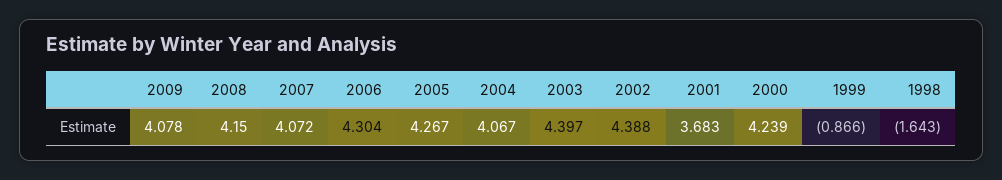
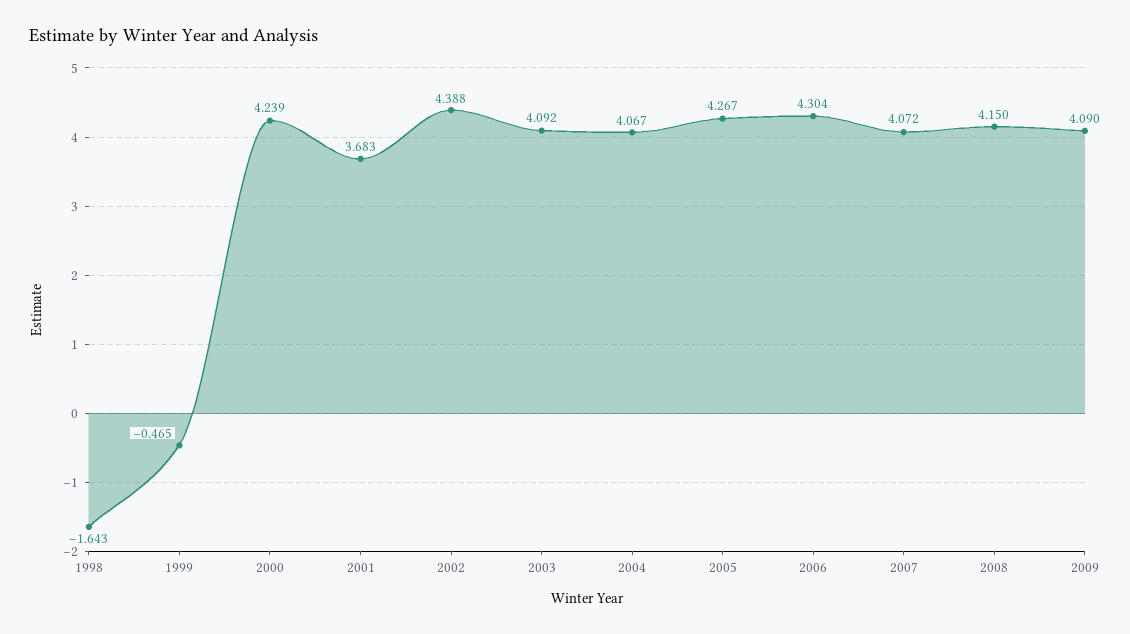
  {
-   "2009": 4.078,
+   "2009": 4.09,
    "2008": 4.15,
    "2007": 4.072,
    "2006": 4.304,
    "2005": 4.267,
    "2004": 4.067,
-   "2003": 4.397,
+   "2003": 4.092,
    "2002": 4.388,
    "2001": 3.683,
    "2000": 4.239,
-   "1999": -0.866,
+   "1999": -0.465,
    "1998": -1.643
  }

